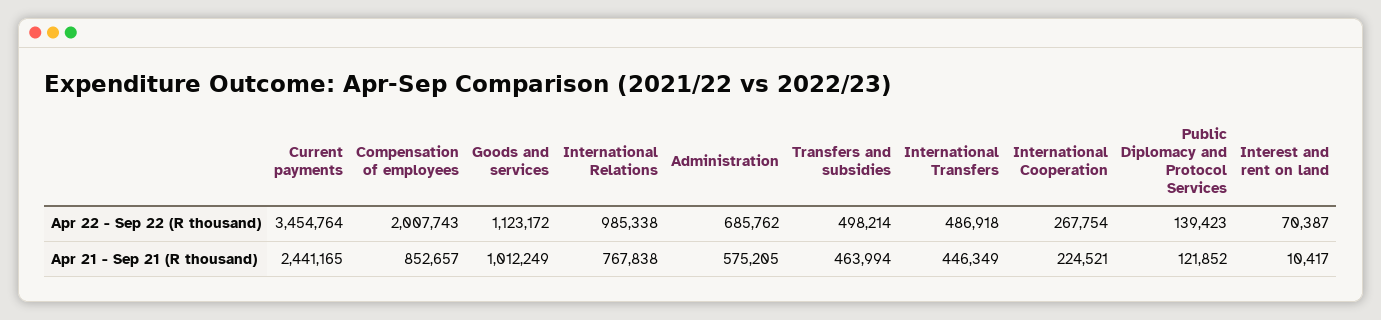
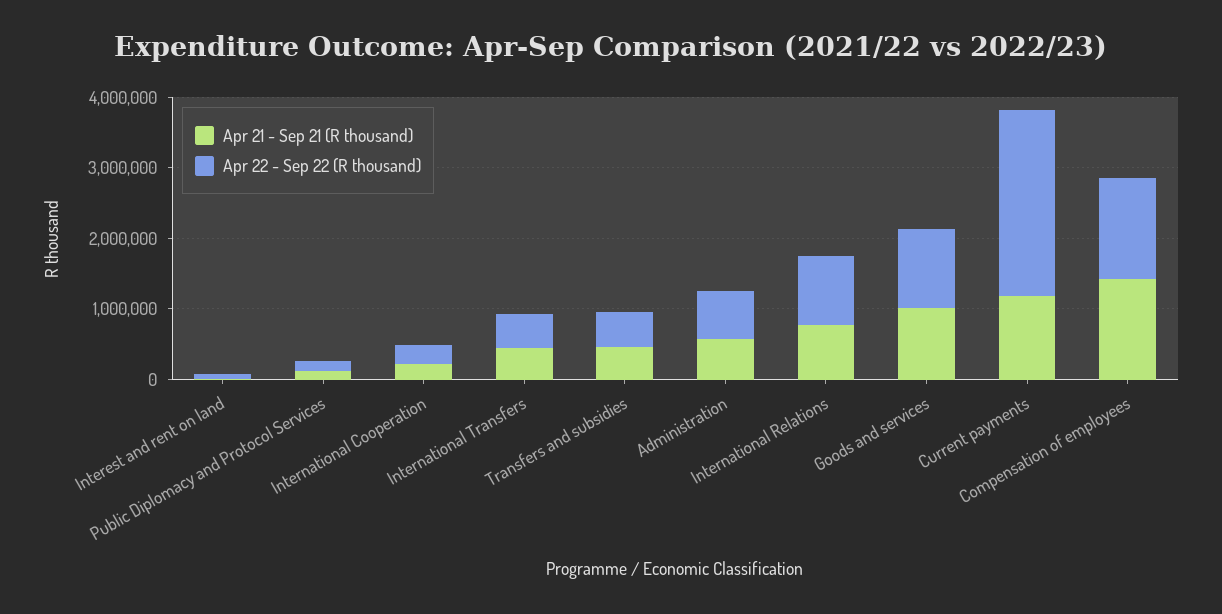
  {
    "Apr 22 - Sep 22 (R thousand)": {
-     "Current payments": 3454764,
+     "Current payments": 2600000,
-     "Compensation of employees": 2007743,
+     "Compensation of employees": 1400000,
      "Goods and services": 1123172,
      "International Relations": 985338,
      "Administration": 685762,
      "Transfers and subsidies": 498214,
      "International Transfers": 486918,
      "International Cooperation": 267754,
      "Public Diplomacy and Protocol Services": 139423,
      "Interest and rent on land": 70387
    },
    "Apr 21 - Sep 21 (R thousand)": {
-     "Current payments": 2441165,
+     "Current payments": 1200000,
-     "Compensation of employees": 852657,
+     "Compensation of employees": 1400000,
      "Goods and services": 1012249,
      "International Relations": 767838,
      "Administration": 575205,
      "Transfers and subsidies": 463994,
      "International Transfers": 446349,
      "International Cooperation": 224521,
      "Public Diplomacy and Protocol Services": 121852,
      "Interest and rent on land": 10417
    }
  }

